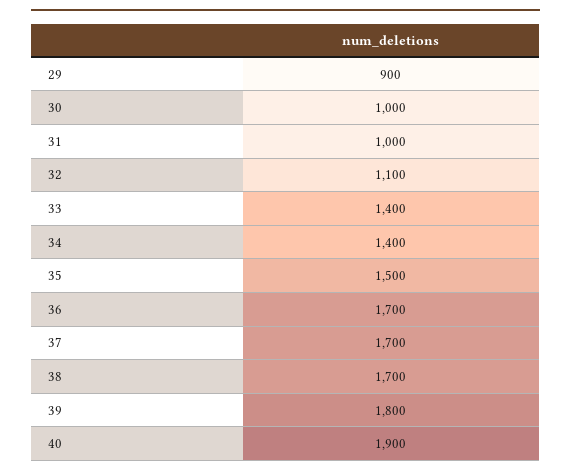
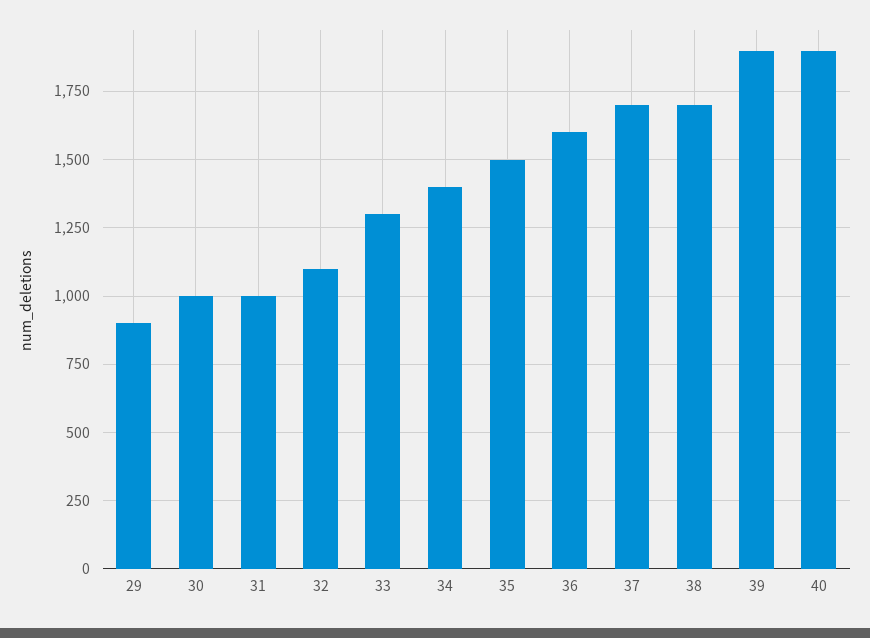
  {
    "29": 900,
    "30": 1000,
    "31": 1000,
    "32": 1100,
-   "33": 1400,
+   "33": 1300,
    "34": 1400,
    "35": 1500,
-   "36": 1700,
+   "36": 1600,
    "37": 1700,
    "38": 1700,
-   "39": 1800,
+   "39": 1900,
    "40": 1900
  }

